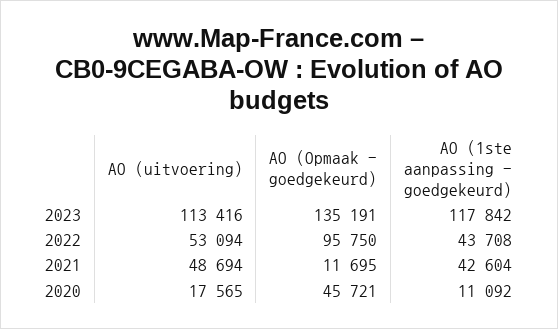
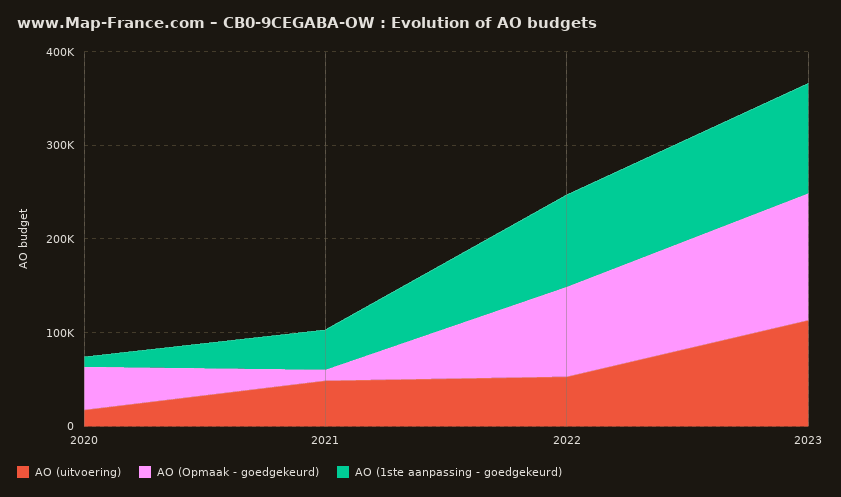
  {
    "AO (uitvoering)": {
      "2023": 113416,
      "2022": 53094,
      "2021": 48694,
      "2020": 17565
    },
    "AO (Opmaak - goedgekeurd)": {
      "2023": 135191,
      "2022": 95750,
      "2021": 11695,
      "2020": 45721
    },
    "AO (1ste aanpassing - goedgekeurd)": {
      "2023": 117842,
-     "2022": 43708,
+     "2022": 100000,
      "2021": 42604,
      "2020": 11092
    }
  }

